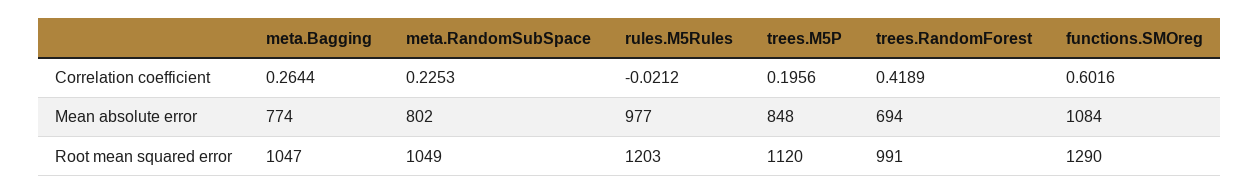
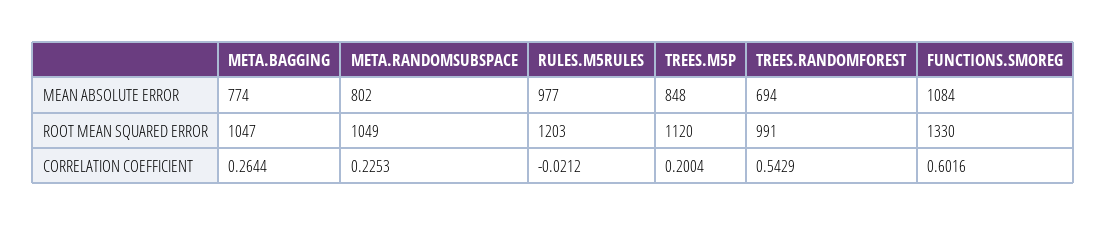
  {
    "meta.Bagging": {
      "Correlation coefficient": 0.2644,
      "Mean absolute error": 774,
      "Root mean squared error": 1047
    },
    "meta.RandomSubSpace": {
      "Correlation coefficient": 0.2253,
      "Mean absolute error": 802,
      "Root mean squared error": 1049
    },
    "rules.M5Rules": {
      "Correlation coefficient": -0.0212,
      "Mean absolute error": 977,
      "Root mean squared error": 1203
    },
    "trees.M5P": {
-     "Correlation coefficient": 0.1956,
+     "Correlation coefficient": 0.2004,
      "Mean absolute error": 848,
      "Root mean squared error": 1120
    },
    "trees.RandomForest": {
-     "Correlation coefficient": 0.4189,
+     "Correlation coefficient": 0.5429,
      "Mean absolute error": 694,
      "Root mean squared error": 991
    },
    "functions.SMOreg": {
      "Correlation coefficient": 0.6016,
      "Mean absolute error": 1084,
-     "Root mean squared error": 1290
+     "Root mean squared error": 1330
    }
  }

